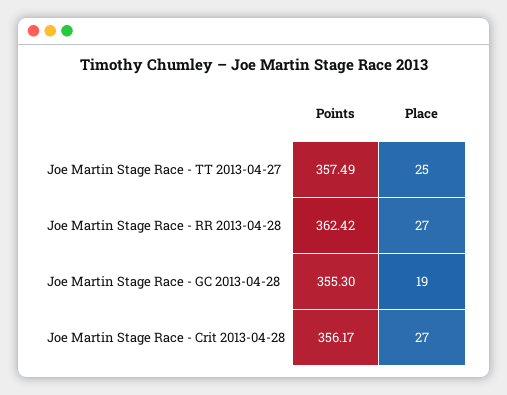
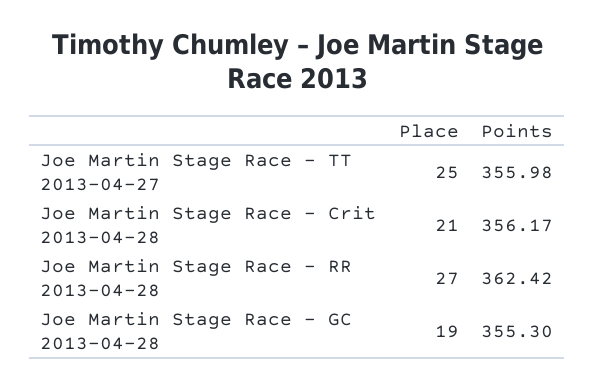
  {
    "Points": {
-     "Joe Martin Stage Race - TT 2013-04-27": 357.49,
+     "Joe Martin Stage Race - TT 2013-04-27": 355.98,
      "Joe Martin Stage Race - RR 2013-04-28": 362.42,
      "Joe Martin Stage Race - GC 2013-04-28": 355.3,
      "Joe Martin Stage Race - Crit 2013-04-28": 356.17
    },
    "Place": {
      "Joe Martin Stage Race - TT 2013-04-27": 25,
      "Joe Martin Stage Race - RR 2013-04-28": 27,
      "Joe Martin Stage Race - GC 2013-04-28": 19,
-     "Joe Martin Stage Race - Crit 2013-04-28": 27
+     "Joe Martin Stage Race - Crit 2013-04-28": 21
    }
  }

